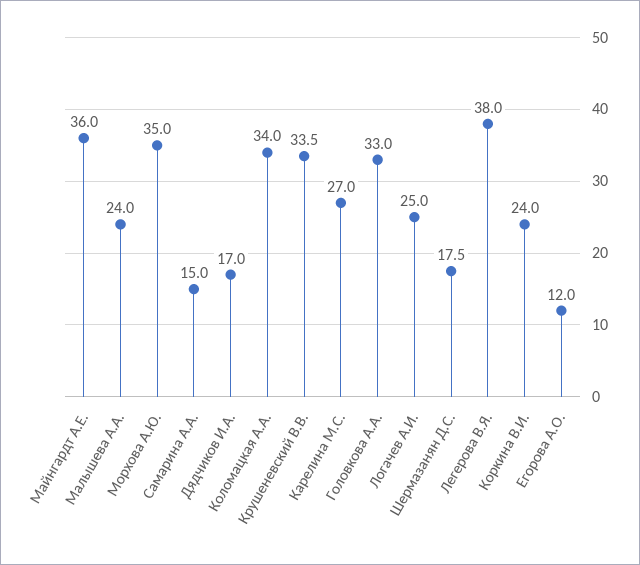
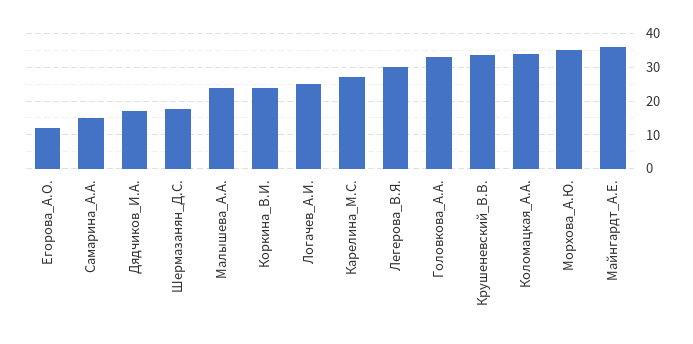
  {
    "Майнгардт А.Е.": 36,
    "Малышева А.А.": 24,
    "Морхова А.Ю.": 35,
    "Самарина А.А.": 15,
    "Дядчиков И.А.": 17,
    "Коломацкая А.А.": 34,
    "Крушеневский В.В.": 33.5,
    "Карелина М.С.": 27,
    "Головкова А.А.": 33,
    "Логачев А.И.": 25,
    "Шермазанян Д.С.": 17.5,
-   "Легерова В.Я.": 38,
+   "Легерова В.Я.": 30,
    "Коркина В.И.": 24,
    "Егорова А.О.": 12
  }

